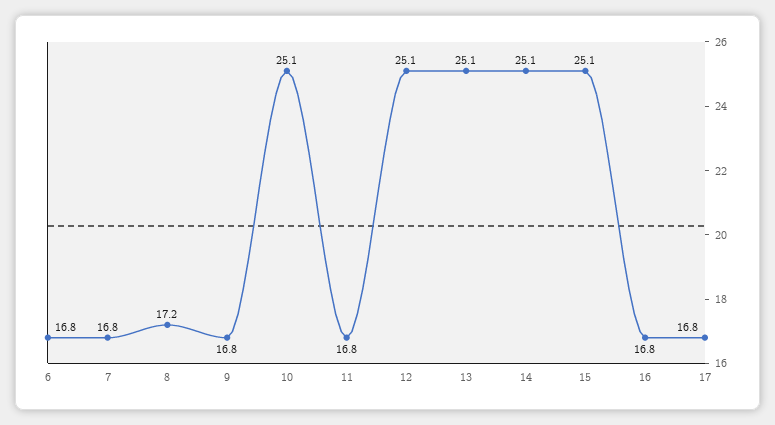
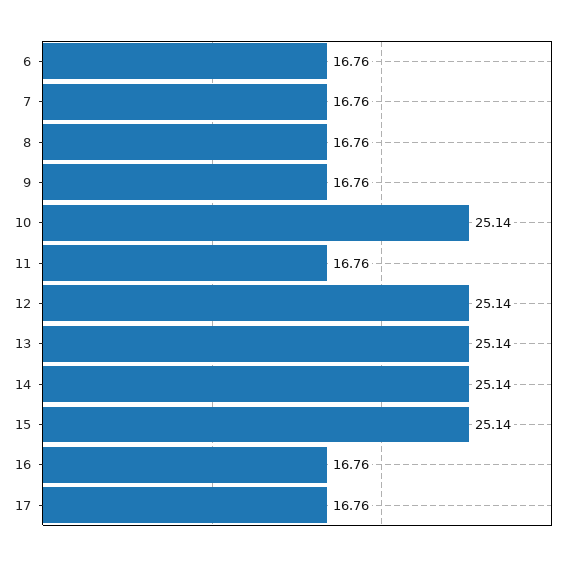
  {
    "6": 16.76,
    "7": 16.76,
-   "8": 17.2,
+   "8": 16.76,
    "9": 16.76,
    "10": 25.14,
    "11": 16.76,
    "12": 25.14,
    "13": 25.14,
    "14": 25.14,
    "15": 25.14,
    "16": 16.76,
    "17": 16.76
  }

